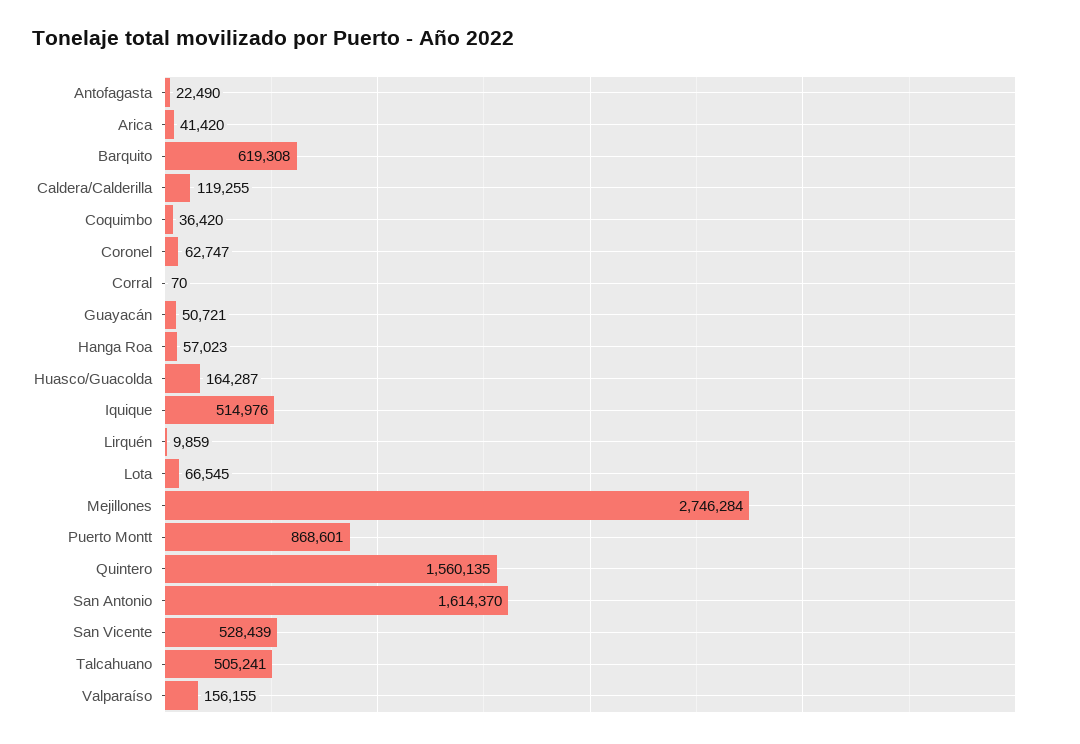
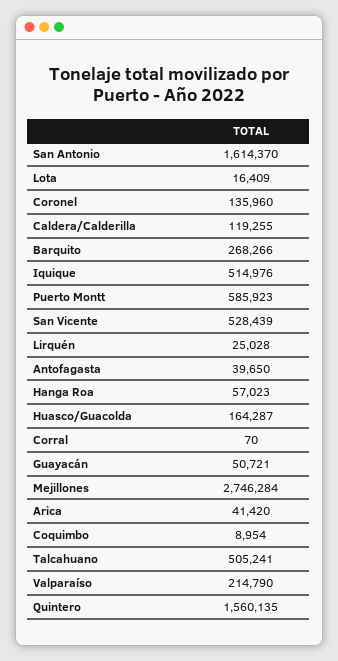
  {
-   "Antofagasta": 22490,
+   "Antofagasta": 39650,
    "Arica": 41420,
-   "Barquito": 619308,
+   "Barquito": 268266,
    "Caldera/Calderilla": 119255,
-   "Coquimbo": 36420,
+   "Coquimbo": 8954,
-   "Coronel": 62747,
+   "Coronel": 135960,
    "Corral": 70,
    "Guayacán": 50721,
    "Hanga Roa": 57023,
    "Huasco/Guacolda": 164287,
    "Iquique": 514976,
-   "Lirquén": 9859,
+   "Lirquén": 25028,
-   "Lota": 66545,
+   "Lota": 16409,
    "Mejillones": 2746284,
-   "Puerto Montt": 868601,
+   "Puerto Montt": 585923,
    "Quintero": 1560135,
    "San Antonio": 1614370,
    "San Vicente": 528439,
    "Talcahuano": 505241,
-   "Valparaíso": 156155
+   "Valparaíso": 214790
  }

